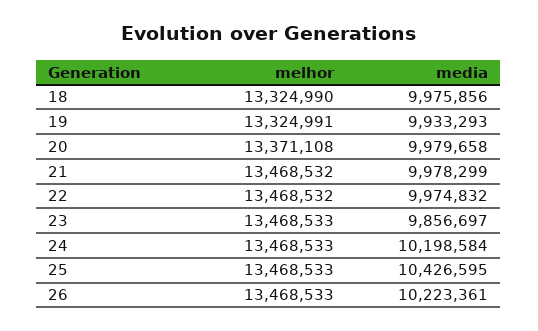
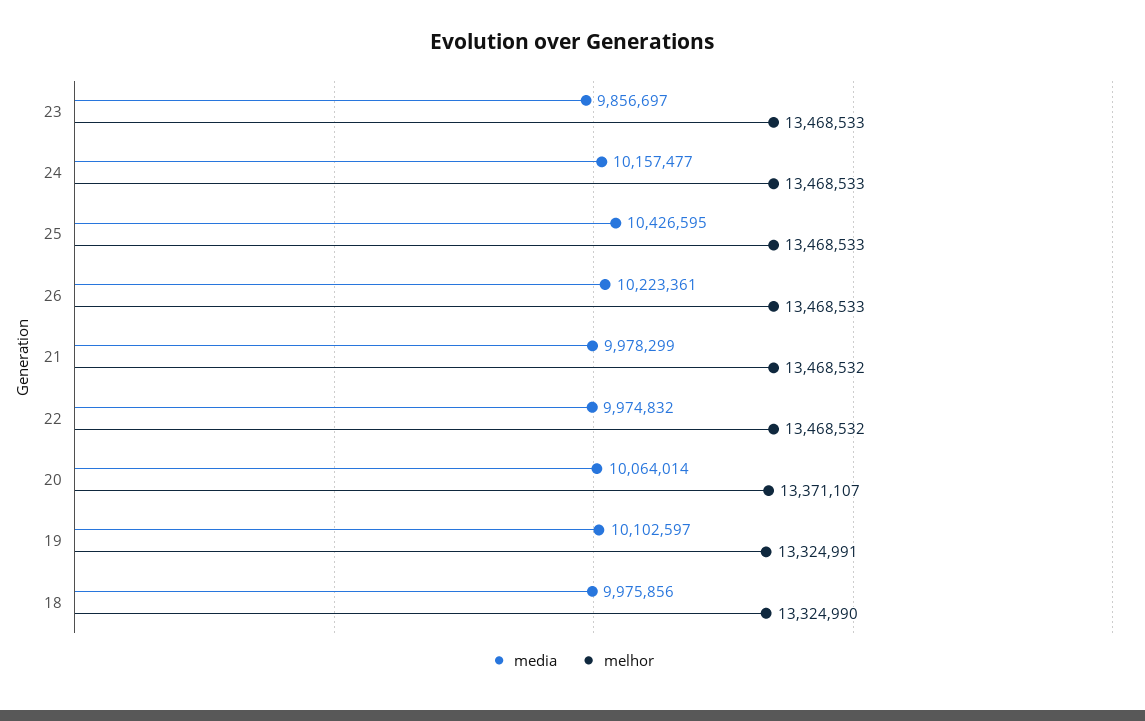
  {
    "melhor": {
      "18": 13324990,
      "19": 13324991,
-     "20": 13371108,
+     "20": 13371107,
      "21": 13468532,
      "22": 13468532,
      "23": 13468533,
      "24": 13468533,
      "25": 13468533,
      "26": 13468533
    },
    "media": {
      "18": 9975856,
-     "19": 9933293,
+     "19": 10102597,
-     "20": 9979658,
+     "20": 10064014,
      "21": 9978299,
      "22": 9974832,
      "23": 9856697,
-     "24": 10198584,
+     "24": 10157477,
      "25": 10426595,
      "26": 10223361
    }
  }

